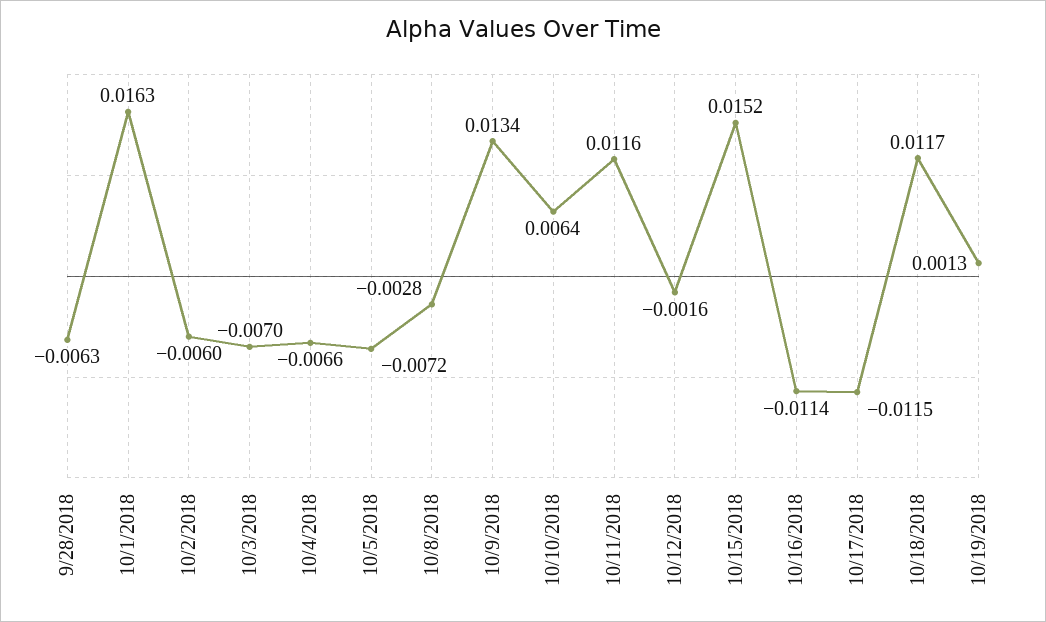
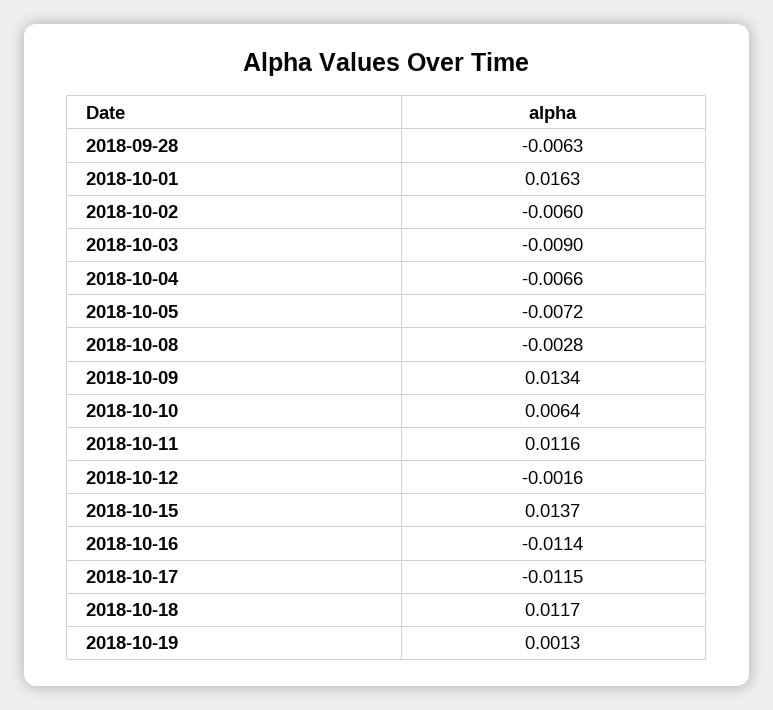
  {
    "9/28/2018": -0.0063,
    "10/1/2018": 0.0163,
    "10/2/2018": -0.006,
-   "10/3/2018": -0.007,
+   "10/3/2018": -0.009,
    "10/4/2018": -0.0066,
    "10/5/2018": -0.0072,
    "10/8/2018": -0.0028,
    "10/9/2018": 0.0134,
    "10/10/2018": 0.0064,
    "10/11/2018": 0.0116,
    "10/12/2018": -0.0016,
-   "10/15/2018": 0.0152,
+   "10/15/2018": 0.0137,
    "10/16/2018": -0.0114,
    "10/17/2018": -0.0115,
    "10/18/2018": 0.0117,
    "10/19/2018": 0.0013
  }

